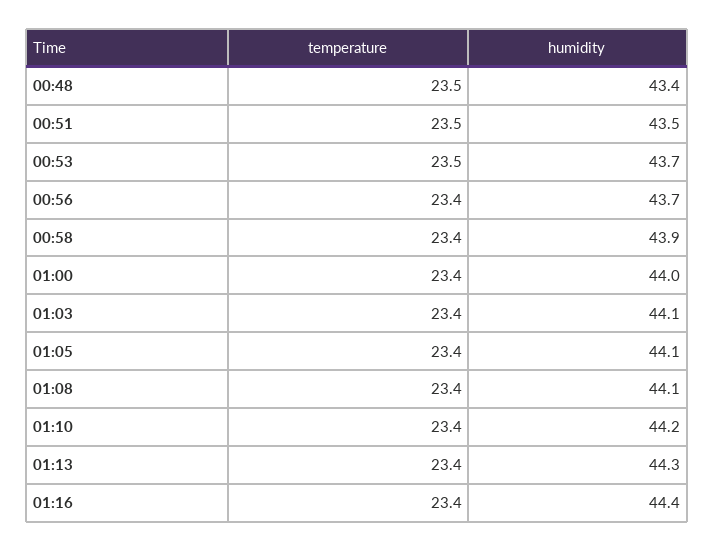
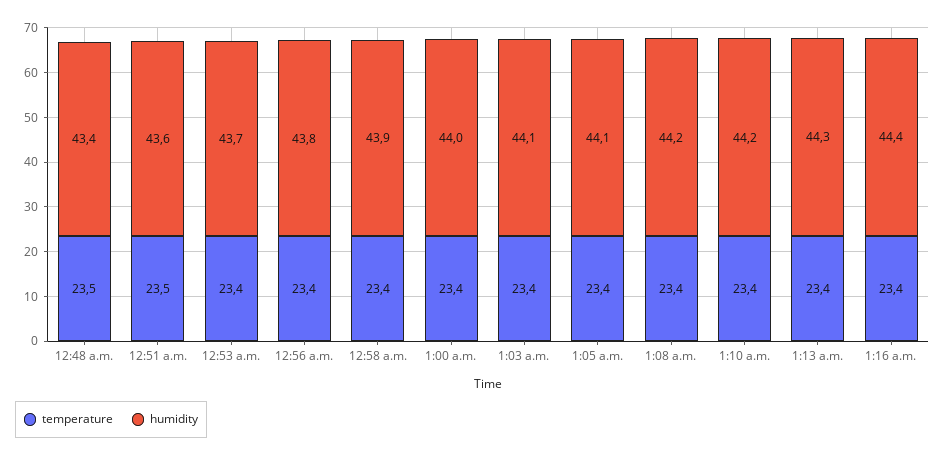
  {
    "temperature": {
      "00:48": 23.5,
      "00:51": 23.5,
-     "00:53": 23.5,
+     "00:53": 23.4,
      "00:56": 23.4,
      "00:58": 23.4,
      "01:00": 23.4,
      "01:03": 23.4,
      "01:05": 23.4,
      "01:08": 23.4,
      "01:10": 23.4,
      "01:13": 23.4,
      "01:16": 23.4
    },
    "humidity": {
      "00:48": 43.4,
-     "00:51": 43.5,
+     "00:51": 43.6,
      "00:53": 43.7,
-     "00:56": 43.7,
+     "00:56": 43.8,
      "00:58": 43.9,
      "01:00": 44,
      "01:03": 44.1,
      "01:05": 44.1,
-     "01:08": 44.1,
+     "01:08": 44.2,
      "01:10": 44.2,
      "01:13": 44.3,
      "01:16": 44.4
    }
  }

